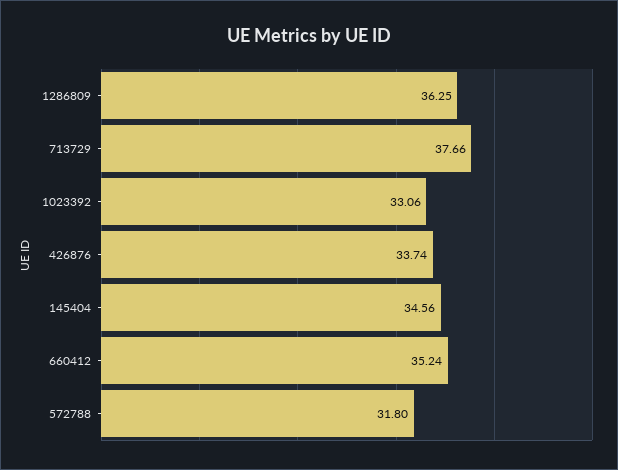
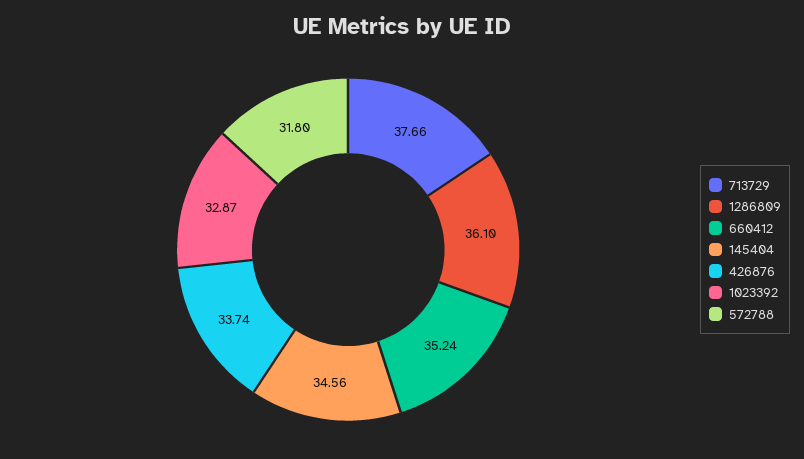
  {
-   "1286809": 36.25,
+   "1286809": 36.1,
    "713729": 37.66,
-   "1023392": 33.06,
+   "1023392": 32.87,
    "426876": 33.74,
    "145404": 34.56,
    "660412": 35.24,
    "572788": 31.8
  }

